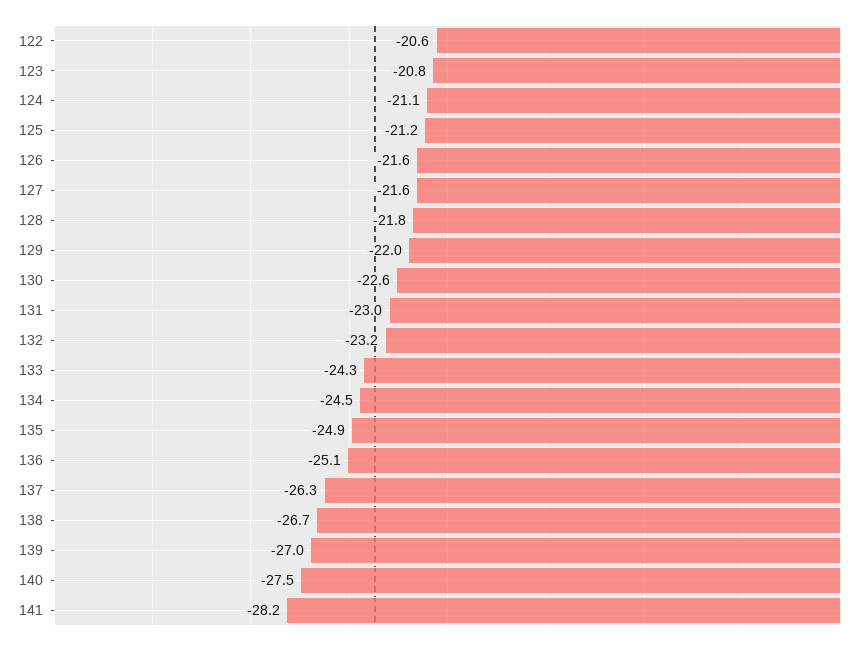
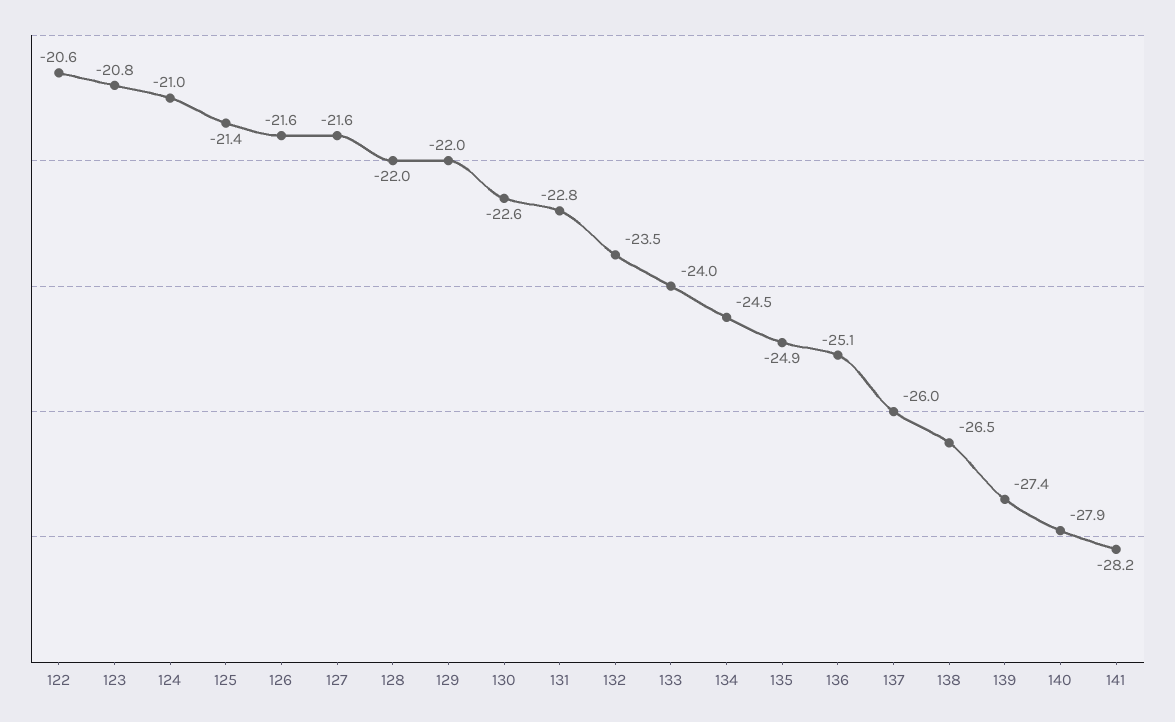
  {
    "122": -20.6,
    "123": -20.8,
-   "124": -21.1,
+   "124": -21,
-   "125": -21.2,
+   "125": -21.4,
    "126": -21.6,
    "127": -21.6,
-   "128": -21.8,
+   "128": -22,
    "129": -22,
    "130": -22.6,
-   "131": -23,
+   "131": -22.8,
-   "132": -23.2,
+   "132": -23.5,
-   "133": -24.3,
+   "133": -24,
    "134": -24.5,
    "135": -24.9,
    "136": -25.1,
-   "137": -26.3,
+   "137": -26,
-   "138": -26.7,
+   "138": -26.5,
-   "139": -27,
+   "139": -27.4,
-   "140": -27.5,
+   "140": -27.9,
    "141": -28.2
  }

